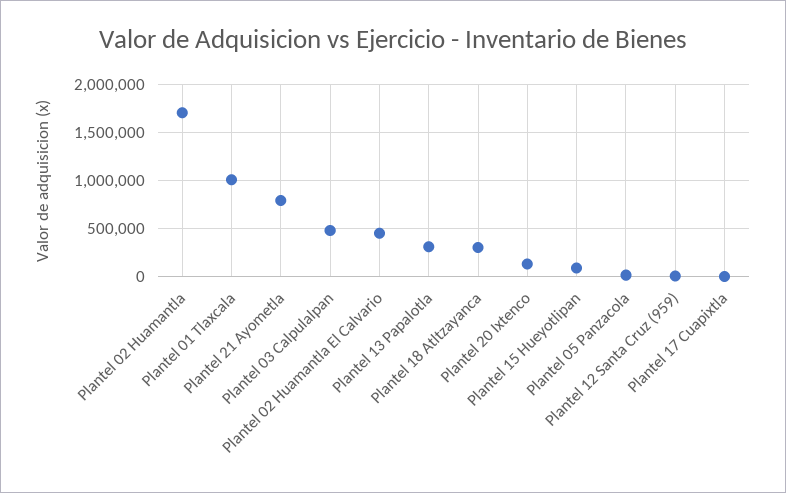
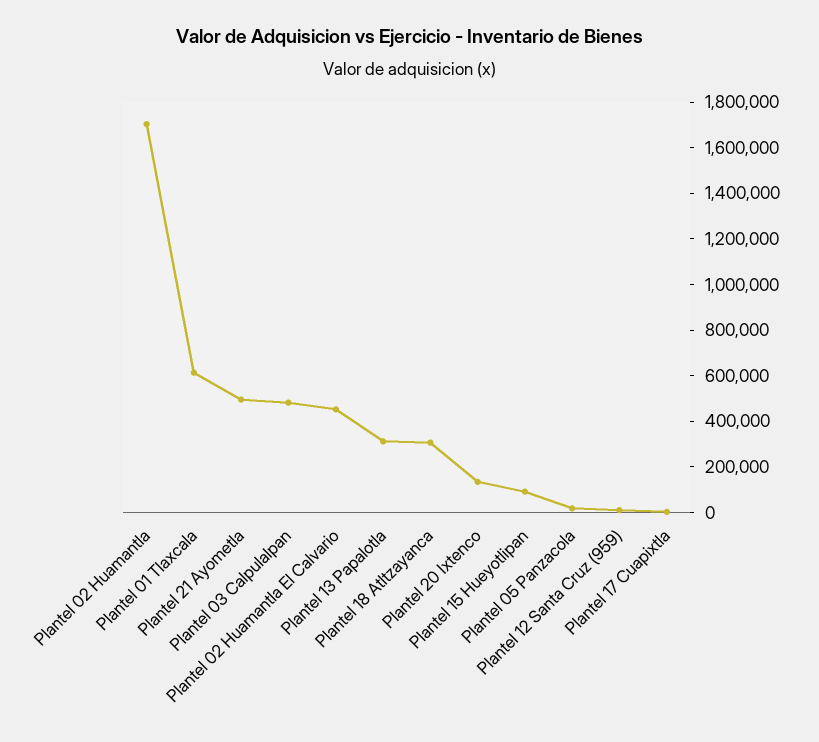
  {
    "Plantel 02 Huamantla": 1700000,
-   "Plantel 01 Tlaxcala": 1000000,
+   "Plantel 01 Tlaxcala": 600000,
-   "Plantel 21 Ayometla": 800000,
+   "Plantel 21 Ayometla": 500000,
    "Plantel 03 Calpulalpan": 500000,
    "Plantel 02 Huamantla El Calvario": 450000,
    "Plantel 13 Papalotla": 300000,
    "Plantel 18 Atltzayanca": 300000,
    "Plantel 20 Ixtenco": 150000,
    "Plantel 15 Hueyotlipan": 100000,
    "Plantel 05 Panzacola": 0,
    "Plantel 12 Santa Cruz (959)": 0,
    "Plantel 17 Cuapixtla": 0
  }

